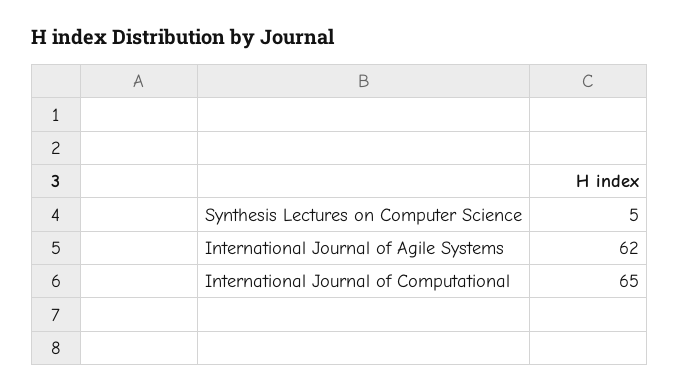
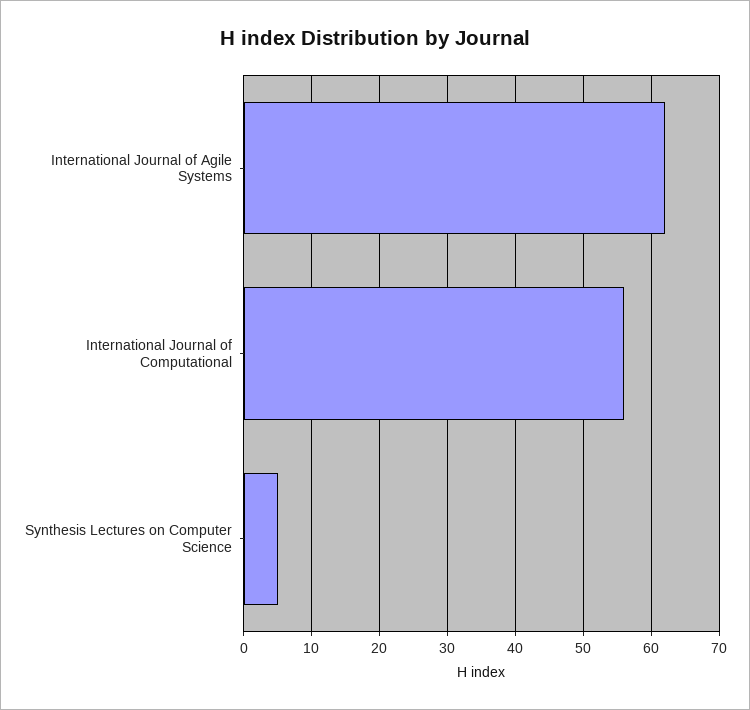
  {
    "Synthesis Lectures on Computer Science": 5,
    "International Journal of Agile Systems": 62,
-   "International Journal of Computational": 65
+   "International Journal of Computational": 56
  }

